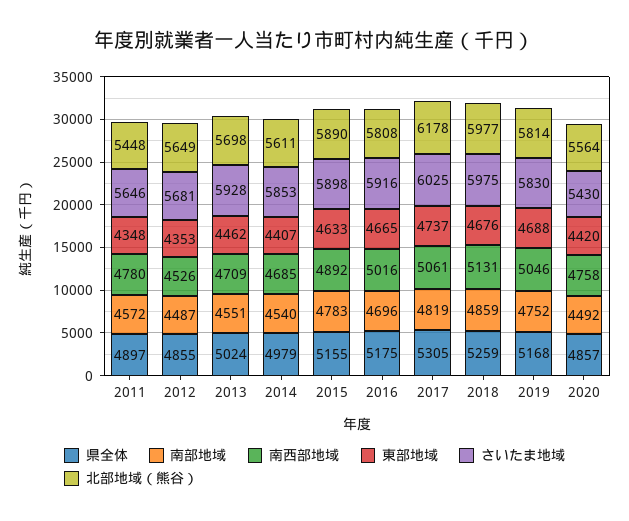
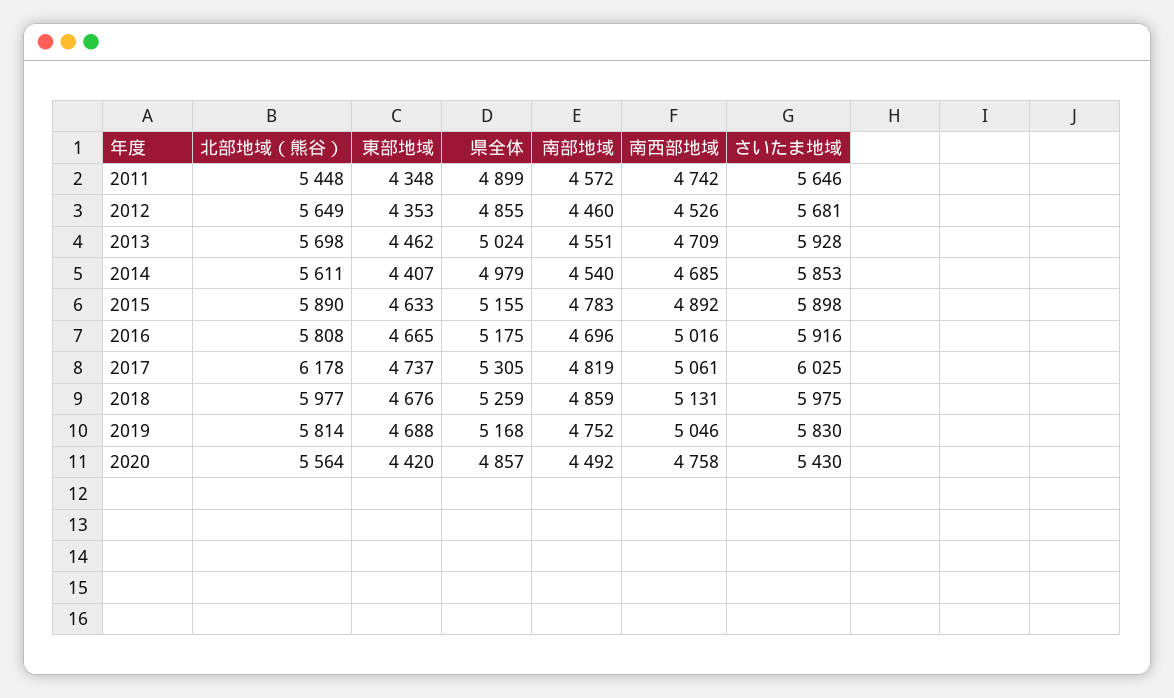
  {
    "県全体": {
-     "2011": 4897,
+     "2011": 4899,
      "2012": 4855,
      "2013": 5024,
      "2014": 4979,
      "2015": 5155,
      "2016": 5175,
      "2017": 5305,
      "2018": 5259,
      "2019": 5168,
      "2020": 4857
    },
    "南部地域": {
      "2011": 4572,
-     "2012": 4487,
+     "2012": 4460,
      "2013": 4551,
      "2014": 4540,
      "2015": 4783,
      "2016": 4696,
      "2017": 4819,
      "2018": 4859,
      "2019": 4752,
      "2020": 4492
    },
    "南西部地域": {
-     "2011": 4780,
+     "2011": 4742,
      "2012": 4526,
      "2013": 4709,
      "2014": 4685,
      "2015": 4892,
      "2016": 5016,
      "2017": 5061,
      "2018": 5131,
      "2019": 5046,
      "2020": 4758
    },
    "東部地域": {
      "2011": 4348,
      "2012": 4353,
      "2013": 4462,
      "2014": 4407,
      "2015": 4633,
      "2016": 4665,
      "2017": 4737,
      "2018": 4676,
      "2019": 4688,
      "2020": 4420
    },
    "さいたま地域": {
      "2011": 5646,
      "2012": 5681,
      "2013": 5928,
      "2014": 5853,
      "2015": 5898,
      "2016": 5916,
      "2017": 6025,
      "2018": 5975,
      "2019": 5830,
      "2020": 5430
    },
    "北部地域（熊谷）": {
      "2011": 5448,
      "2012": 5649,
      "2013": 5698,
      "2014": 5611,
      "2015": 5890,
      "2016": 5808,
      "2017": 6178,
      "2018": 5977,
      "2019": 5814,
      "2020": 5564
    }
  }

